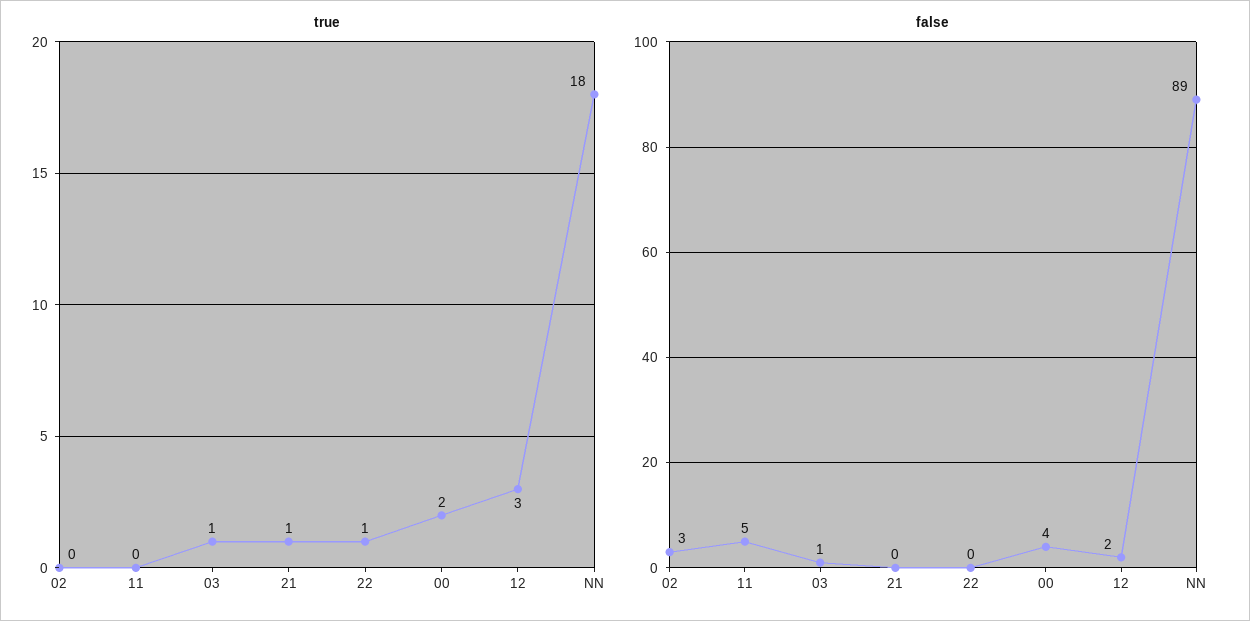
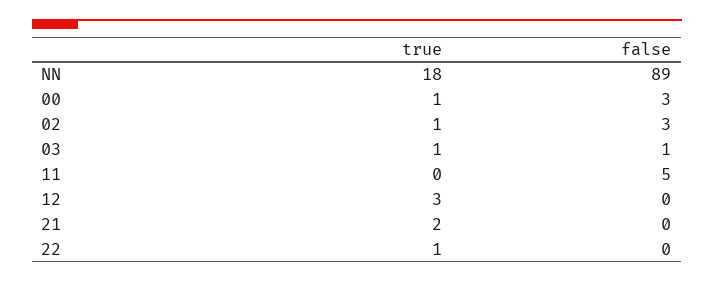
  {
    "true": {
-     "02": 0,
+     "02": 1,
      "11": 0,
      "03": 1,
-     "21": 1,
+     "21": 2,
      "22": 1,
-     "00": 2,
+     "00": 1,
      "12": 3,
      "NN": 18
    },
    "false": {
      "02": 3,
      "11": 5,
      "03": 1,
      "21": 0,
      "22": 0,
-     "00": 4,
+     "00": 3,
-     "12": 2,
+     "12": 0,
      "NN": 89
    }
  }

